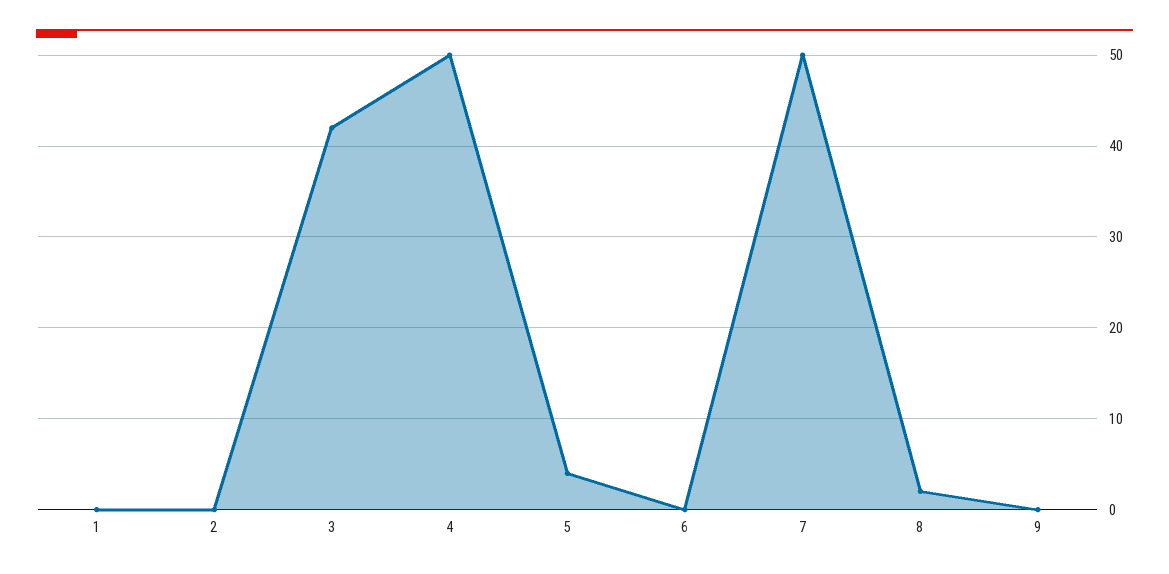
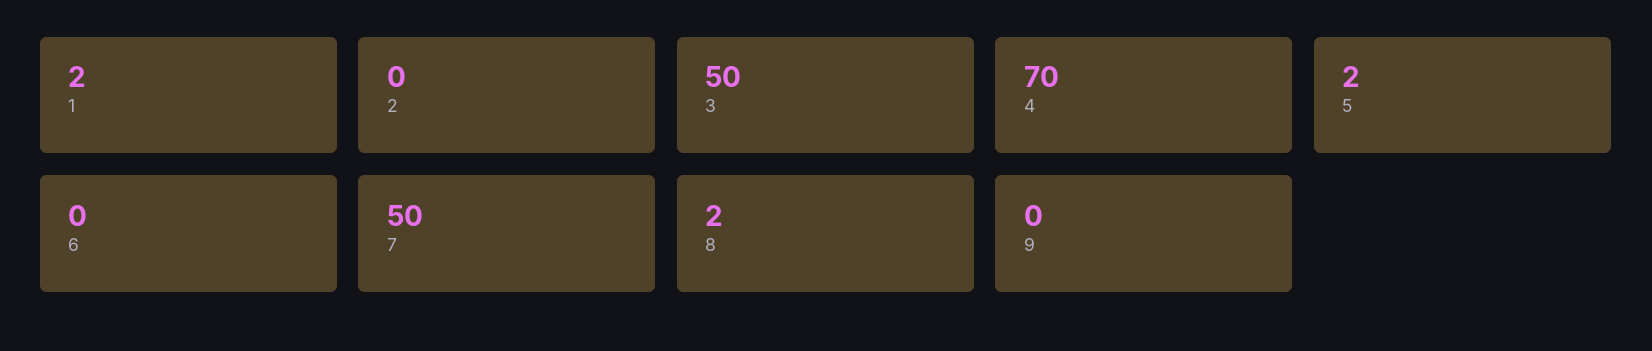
  {
-   "1": 0,
+   "1": 2,
    "2": 0,
-   "3": 42,
+   "3": 50,
-   "4": 50,
+   "4": 70,
-   "5": 4,
+   "5": 2,
    "6": 0,
    "7": 50,
    "8": 2,
    "9": 0
  }

